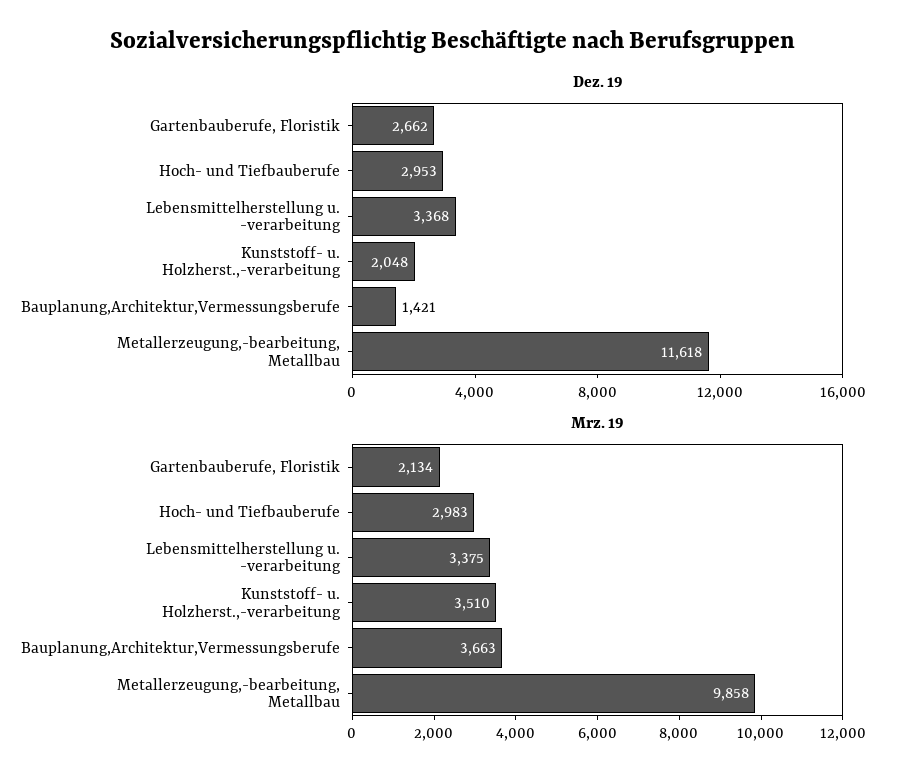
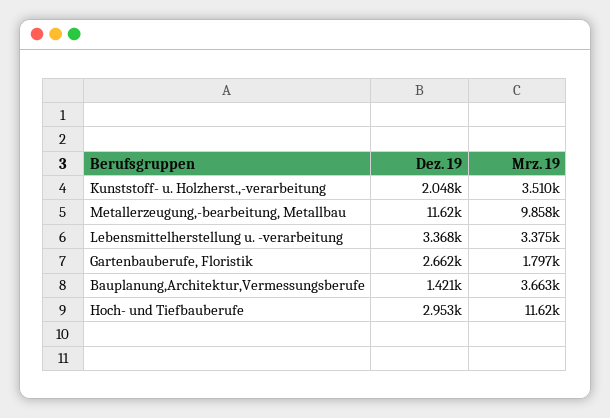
  {
    "Dez. 19": {
      "Gartenbauberufe, Floristik": 2662,
      "Hoch- und Tiefbauberufe": 2953,
      "Lebensmittelherstellung u. -verarbeitung": 3368,
      "Kunststoff- u. Holzherst.,-verarbeitung": 2048,
      "Bauplanung,Architektur,Vermessungsberufe": 1421,
      "Metallerzeugung,-bearbeitung, Metallbau": 11618
    },
    "Mrz. 19": {
-     "Gartenbauberufe, Floristik": 2134,
+     "Gartenbauberufe, Floristik": 1797,
-     "Hoch- und Tiefbauberufe": 2983,
+     "Hoch- und Tiefbauberufe": 11620,
      "Lebensmittelherstellung u. -verarbeitung": 3375,
      "Kunststoff- u. Holzherst.,-verarbeitung": 3510,
      "Bauplanung,Architektur,Vermessungsberufe": 3663,
      "Metallerzeugung,-bearbeitung, Metallbau": 9858
    }
  }

